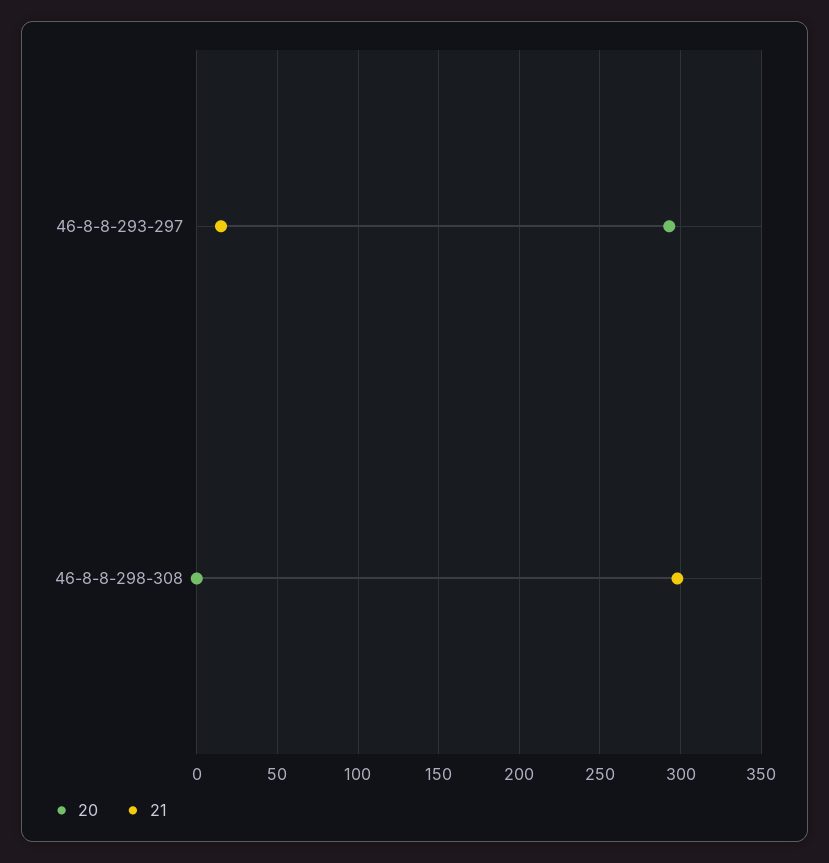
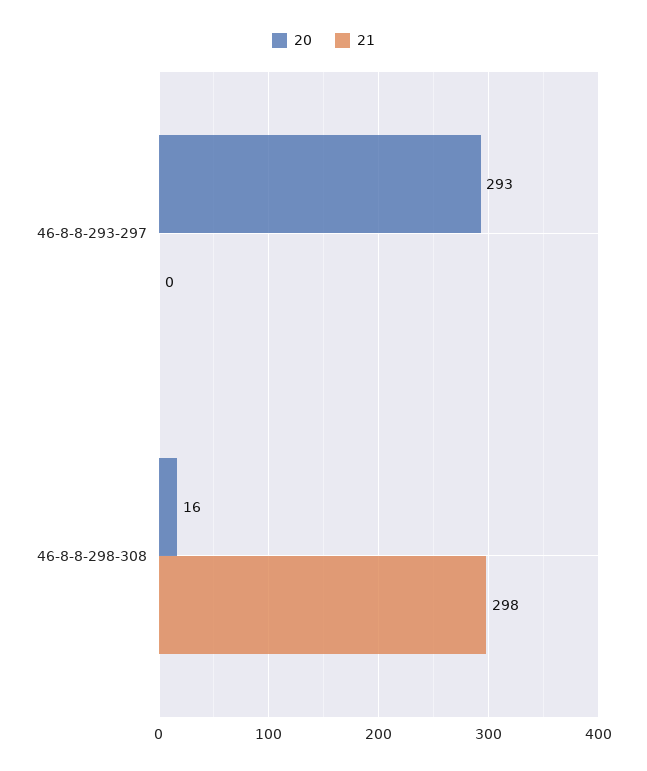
  {
    "20": {
      "46-8-8-293-297": 293,
-     "46-8-8-298-308": 0
+     "46-8-8-298-308": 16
    },
    "21": {
-     "46-8-8-293-297": 15,
+     "46-8-8-293-297": 0,
      "46-8-8-298-308": 298
    }
  }

